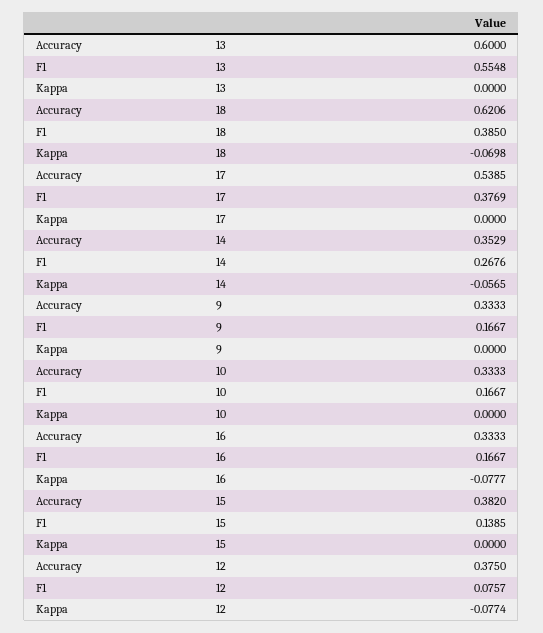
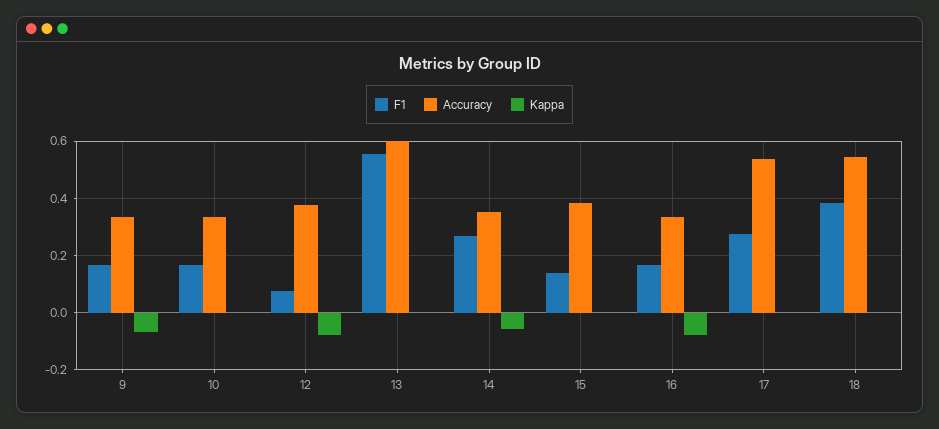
  {
    "Accuracy": {
      "13": 0.6,
-     "18": 0.6206,
+     "18": 0.55,
      "17": 0.5385,
      "14": 0.3529,
      "9": 0.3333,
      "10": 0.3333,
      "16": 0.3333,
      "15": 0.382,
      "12": 0.375
    },
    "F1": {
      "13": 0.5548,
      "18": 0.385,
-     "17": 0.3769,
+     "17": 0.275,
      "14": 0.2676,
      "9": 0.1667,
      "10": 0.1667,
      "16": 0.1667,
      "15": 0.1385,
      "12": 0.0757
    },
    "Kappa": {
      "13": 0,
-     "18": -0.0698,
+     "18": 0,
      "17": 0,
      "14": -0.0565,
-     "9": 0,
+     "9": -0.075,
      "10": 0,
      "16": -0.0777,
      "15": 0,
      "12": -0.0774
    }
  }

